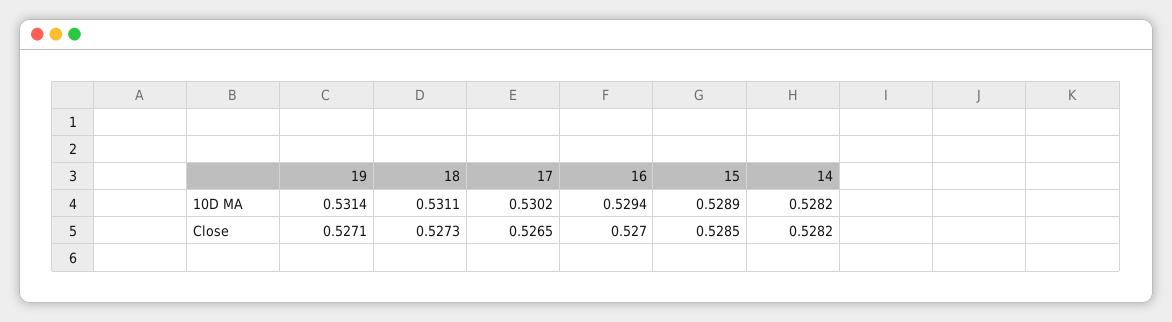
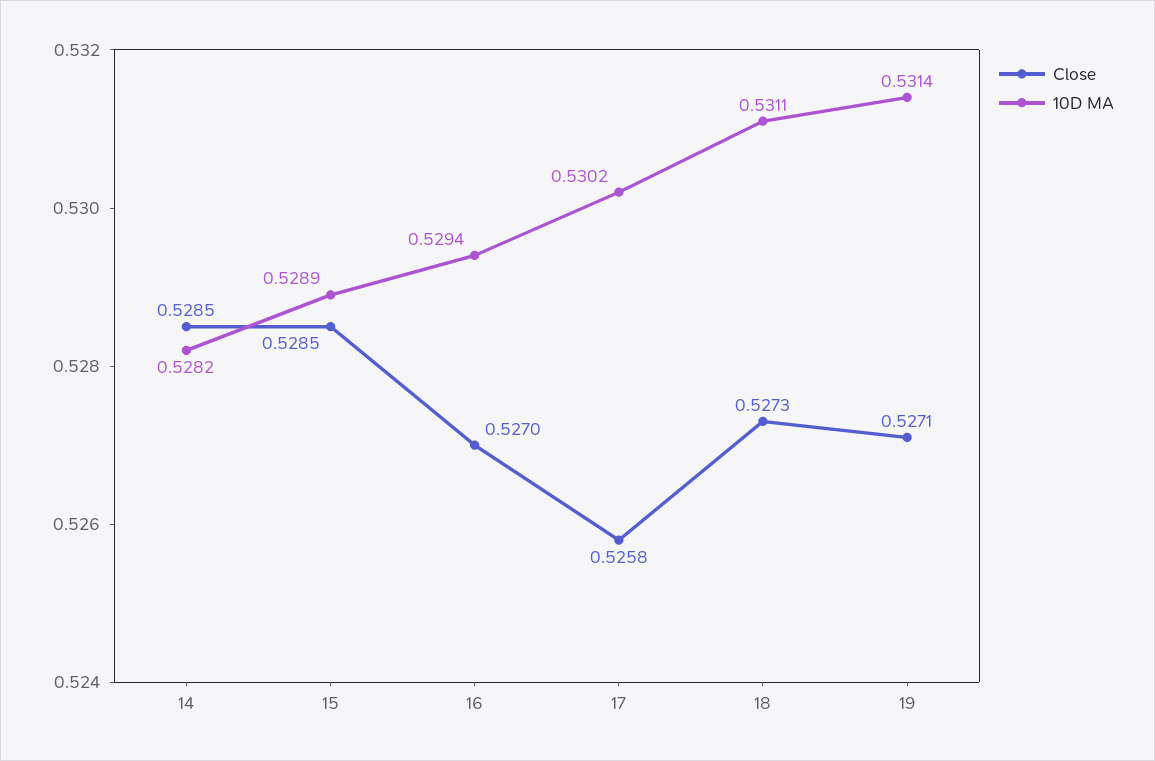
  {
    "10D MA": {
      "19": 0.5314,
      "18": 0.5311,
      "17": 0.5302,
      "16": 0.5294,
      "15": 0.5289,
      "14": 0.5282
    },
    "Close": {
      "19": 0.5271,
      "18": 0.5273,
-     "17": 0.5265,
+     "17": 0.5258,
      "16": 0.527,
      "15": 0.5285,
-     "14": 0.5282
+     "14": 0.5285
    }
  }

